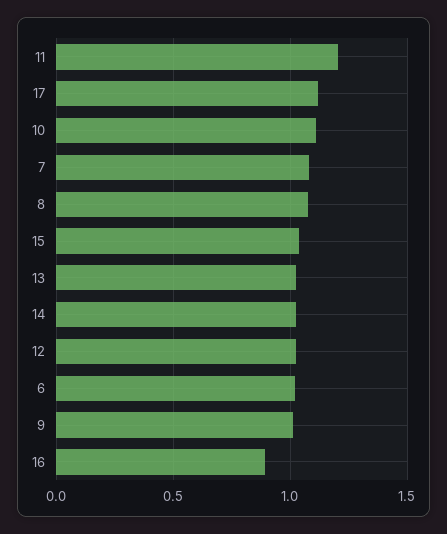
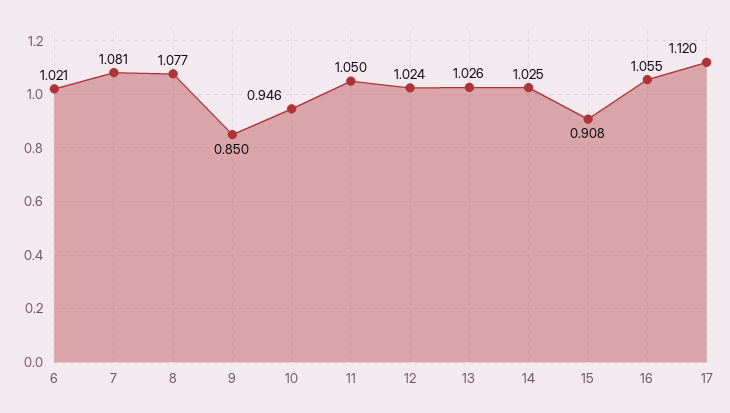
  {
-   "11": 1.2,
+   "11": 1.05,
    "17": 1.12,
-   "10": 1.1,
+   "10": 0.946,
    "7": 1.081,
    "8": 1.077,
-   "15": 1.05,
+   "15": 0.908,
    "13": 1.026,
    "14": 1.025,
    "12": 1.024,
    "6": 1.021,
-   "9": 1,
+   "9": 0.85,
-   "16": 0.9
+   "16": 1.055
  }

